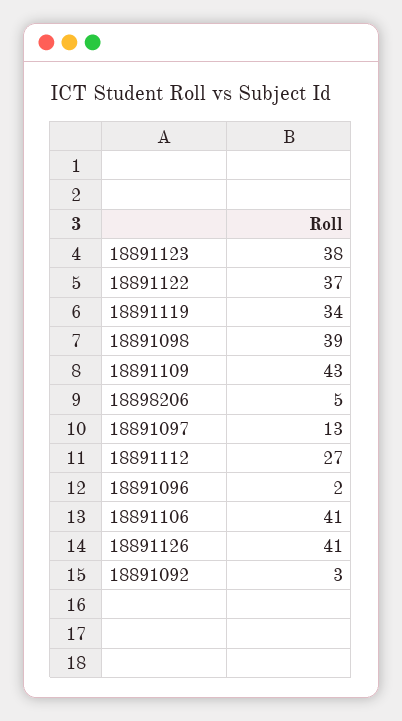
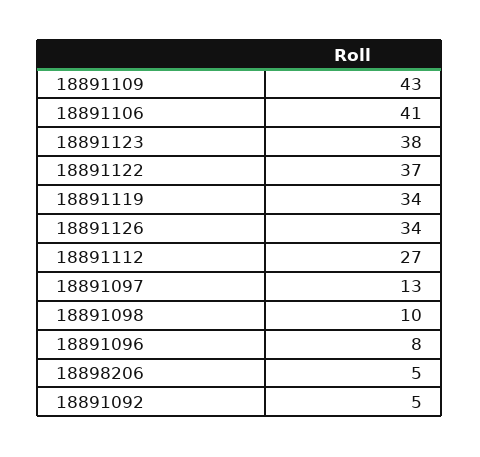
  {
    "18891123": 38,
    "18891122": 37,
    "18891119": 34,
-   "18891098": 39,
+   "18891098": 10,
    "18891109": 43,
    "18898206": 5,
    "18891097": 13,
    "18891112": 27,
-   "18891096": 2,
+   "18891096": 8,
    "18891106": 41,
-   "18891126": 41,
+   "18891126": 34,
-   "18891092": 3
+   "18891092": 5
  }

